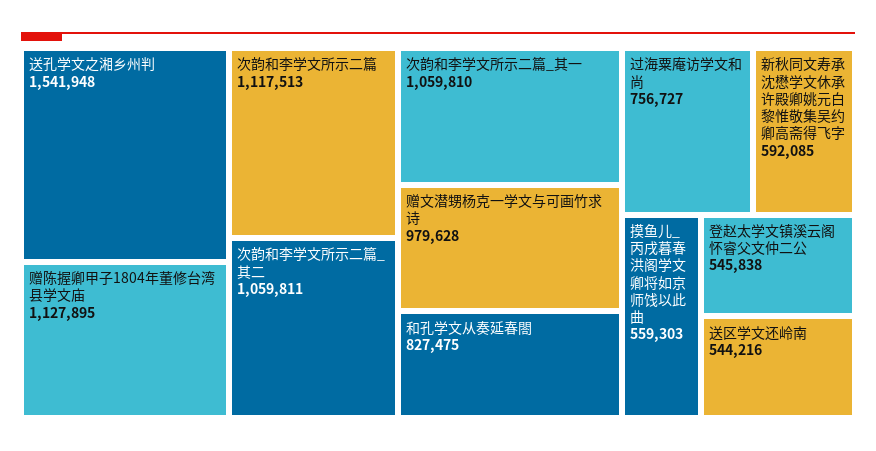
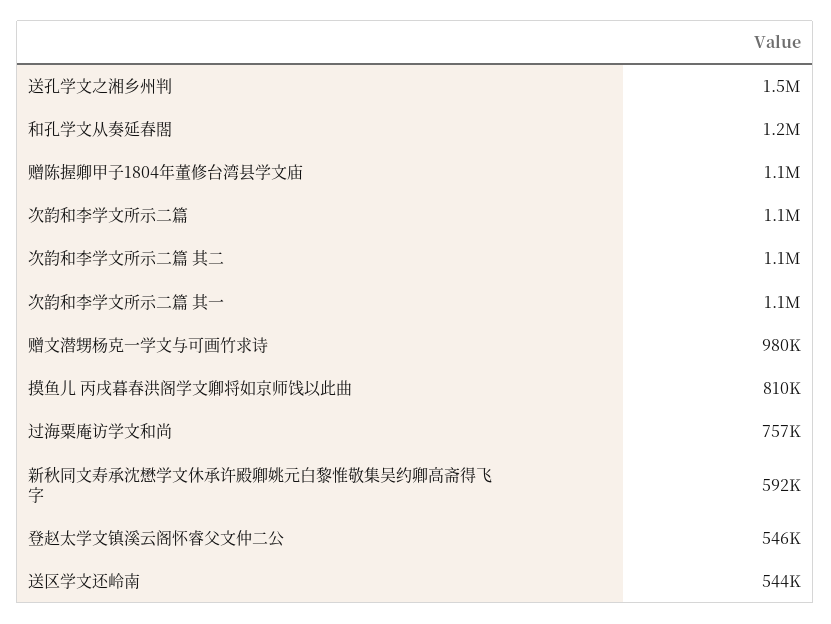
  {
    "送孔学文之湘乡州判": 1541948,
    "赠陈握卿甲子1804年董修台湾县学文庙": 1127895,
    "次韵和李学文所示二篇": 1117513,
    "次韵和李学文所示二篇_其二": 1059811,
    "次韵和李学文所示二篇_其一": 1059810,
    "赠文潜甥杨克一学文与可画竹求诗": 979628,
-   "和孔学文从奏延春閤": 827475,
+   "和孔学文从奏延春閤": 1200000,
    "过海粟庵访学文和尚": 756727,
    "新秋同文寿承沈懋学文休承许殿卿姚元白黎惟敬集吴约卿高斋得飞字": 592085,
-   "摸鱼儿_丙戌暮春洪阁学文卿将如京师饯以此曲": 559303,
+   "摸鱼儿_丙戌暮春洪阁学文卿将如京师饯以此曲": 810000,
    "登赵太学文镇溪云阁怀睿父文仲二公": 545838,
    "送区学文还岭南": 544216
  }

